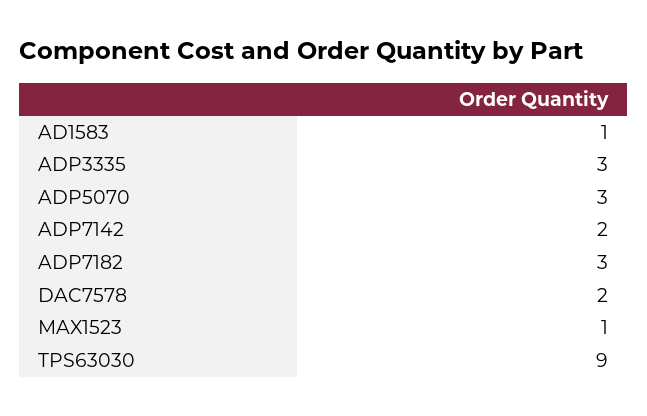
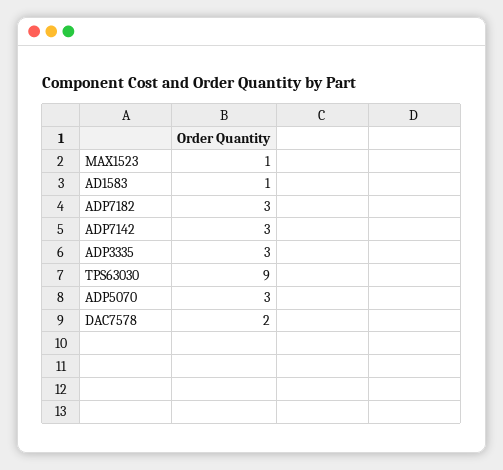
  {
    "AD1583": 1,
    "ADP3335": 3,
    "ADP5070": 3,
-   "ADP7142": 2,
+   "ADP7142": 3,
    "ADP7182": 3,
    "DAC7578": 2,
    "MAX1523": 1,
    "TPS63030": 9
  }

